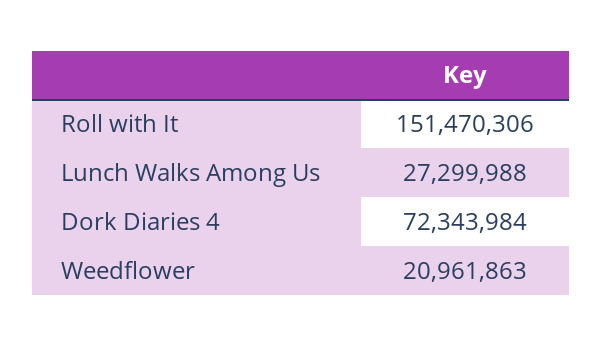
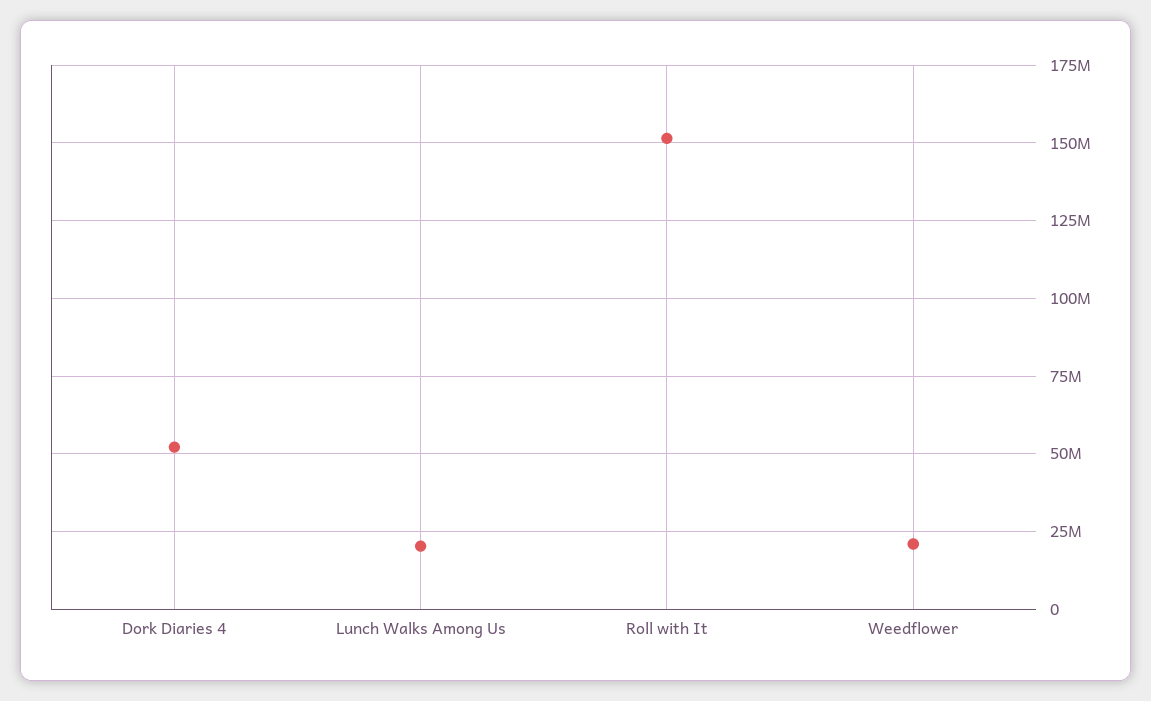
  {
    "Roll with It": 151470306,
-   "Lunch Walks Among Us": 27299988,
+   "Lunch Walks Among Us": 20000000,
-   "Dork Diaries 4": 72343984,
+   "Dork Diaries 4": 52500000,
    "Weedflower": 20961863
  }

